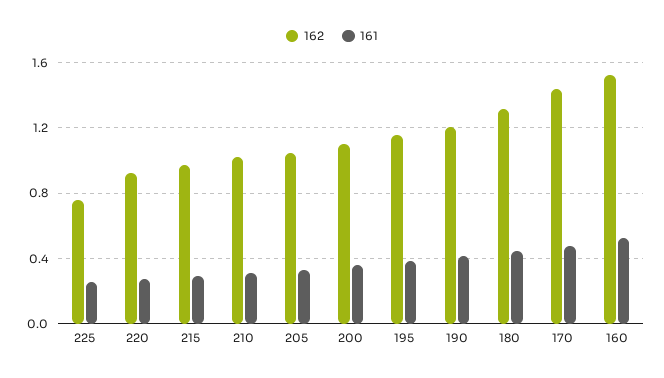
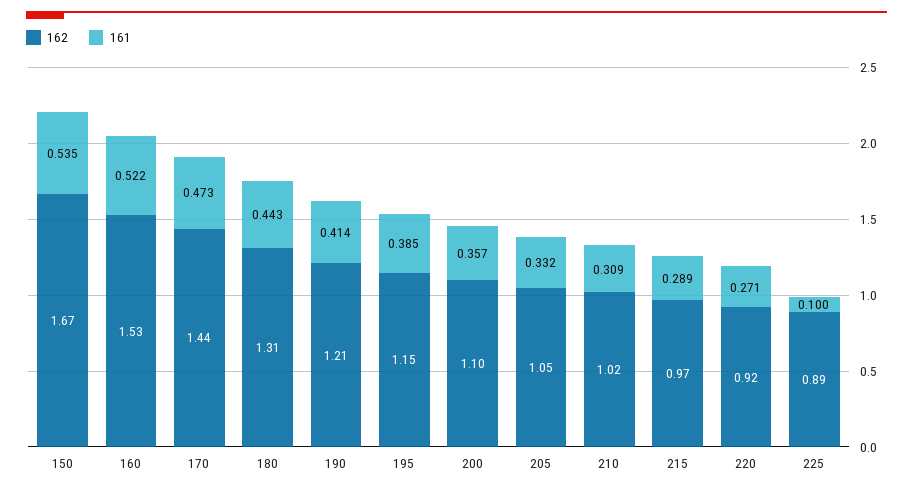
  {
    "162": {
-     "225": 0.75,
+     "225": 0.89,
      "220": 0.92,
      "215": 0.97,
      "210": 1.02,
      "205": 1.05,
      "200": 1.1,
      "195": 1.15,
      "190": 1.21,
      "180": 1.31,
      "170": 1.44,
-     "160": 1.53
+     "160": 1.53,
+     "150": 1.67
    },
    "161": {
-     "225": 0.25,
+     "225": 0.1,
      "220": 0.271,
      "215": 0.289,
      "210": 0.309,
      "205": 0.332,
      "200": 0.357,
      "195": 0.385,
      "190": 0.414,
      "180": 0.443,
      "170": 0.473,
-     "160": 0.522
+     "160": 0.522,
+     "150": 0.535
    }
  }

